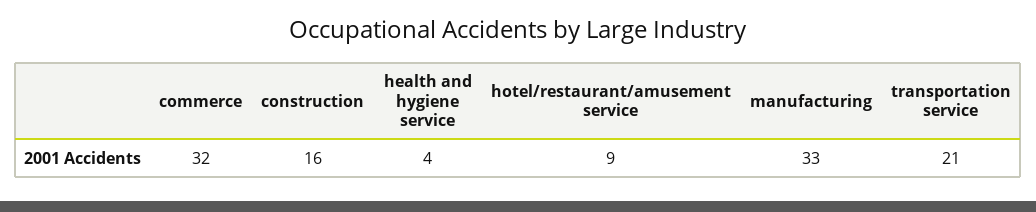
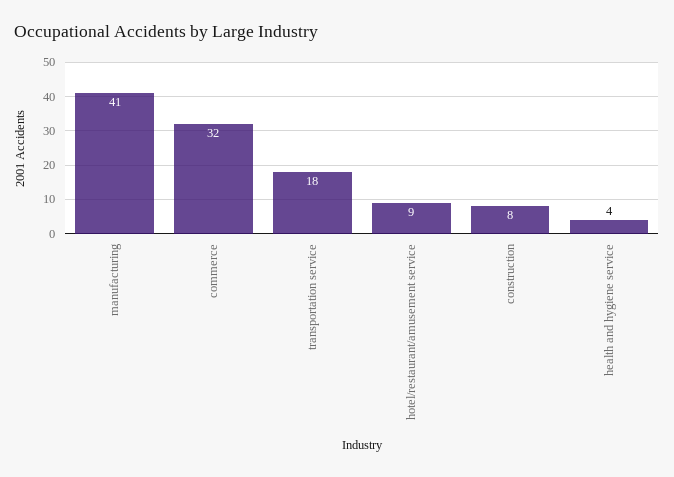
  {
    "commerce": 32,
-   "construction": 16,
+   "construction": 8,
    "health and hygiene service": 4,
    "hotel/restaurant/amusement service": 9,
-   "manufacturing": 33,
+   "manufacturing": 41,
-   "transportation service": 21
+   "transportation service": 18
  }

